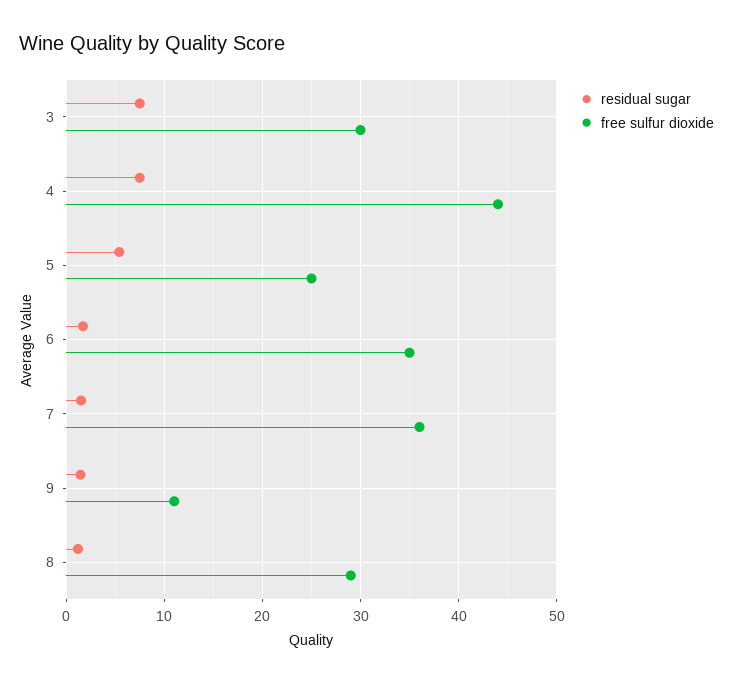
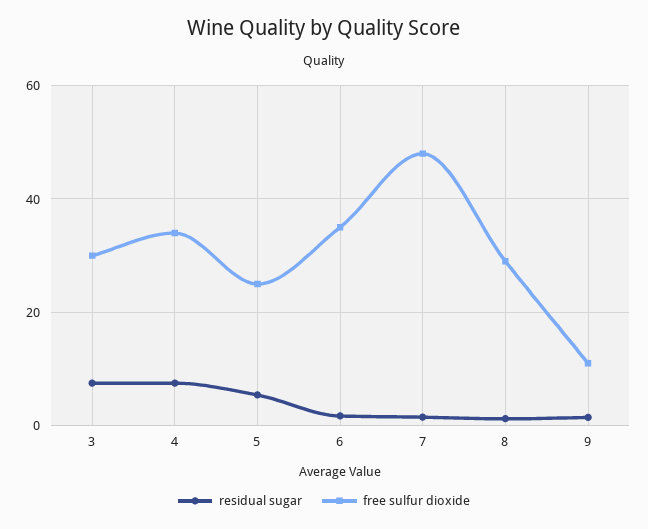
  {
    "residual sugar": {
      "3": 8,
      "4": 8,
      "5": 5,
      "6": 2,
      "7": 2,
      "9": 1,
      "8": 1
    },
    "free sulfur dioxide": {
      "3": 30,
-     "4": 44,
+     "4": 34,
      "5": 25,
      "6": 35,
-     "7": 36,
+     "7": 48,
      "9": 11,
      "8": 29
    }
  }

